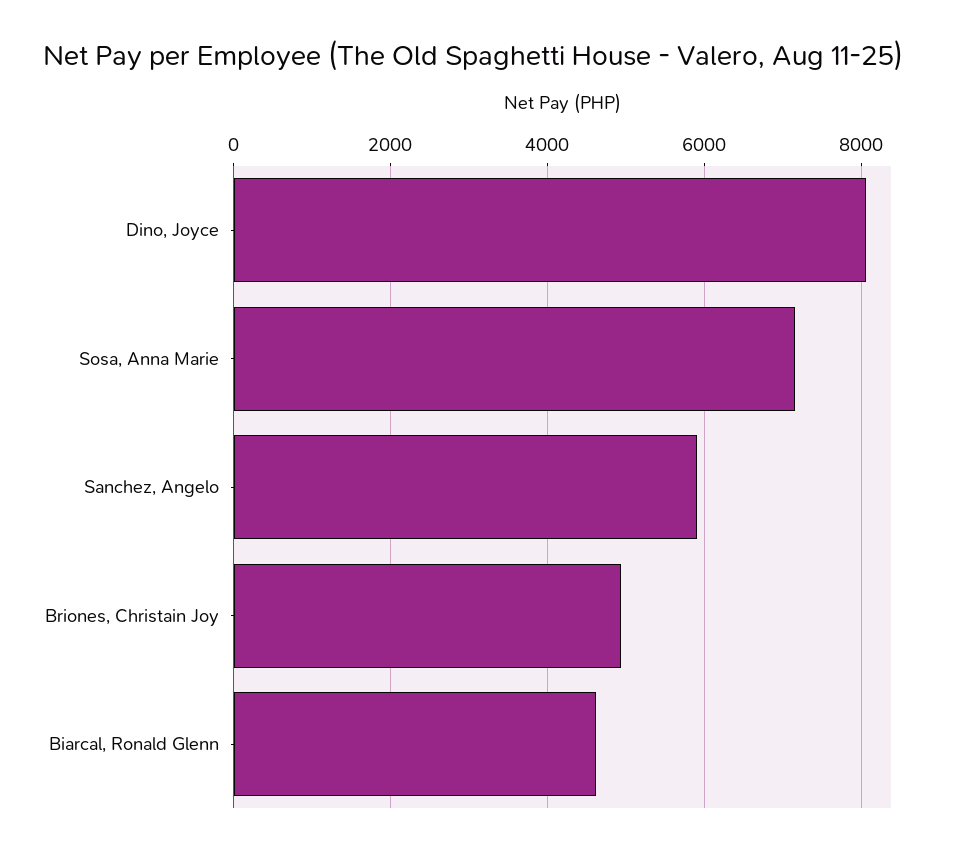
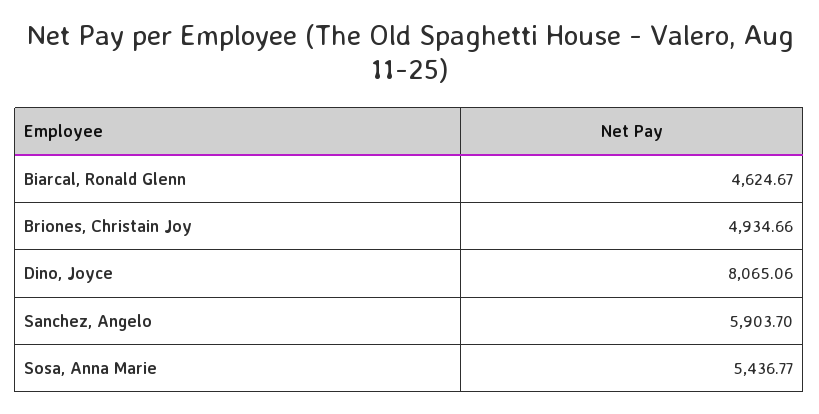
  {
    "Dino, Joyce": 8065.06,
-   "Sosa, Anna Marie": 7200,
+   "Sosa, Anna Marie": 5436.77,
    "Sanchez, Angelo": 5903.7,
    "Briones, Christain Joy": 4934.66,
    "Biarcal, Ronald Glenn": 4624.67
  }

